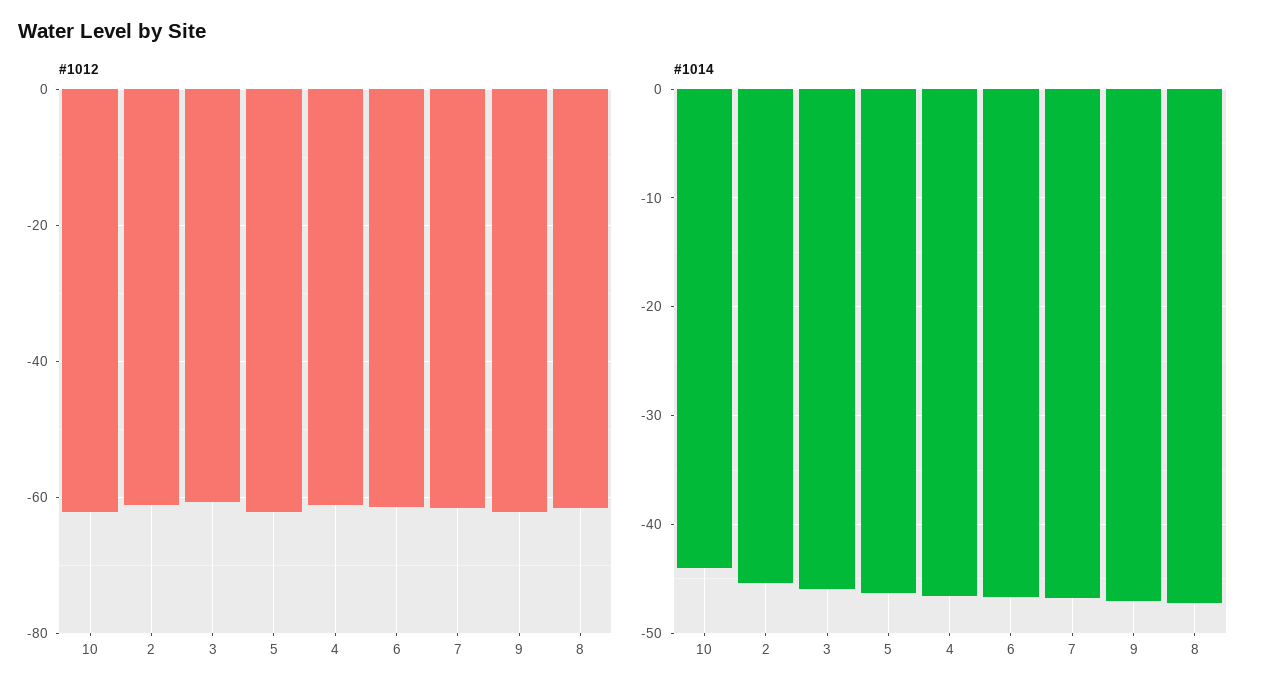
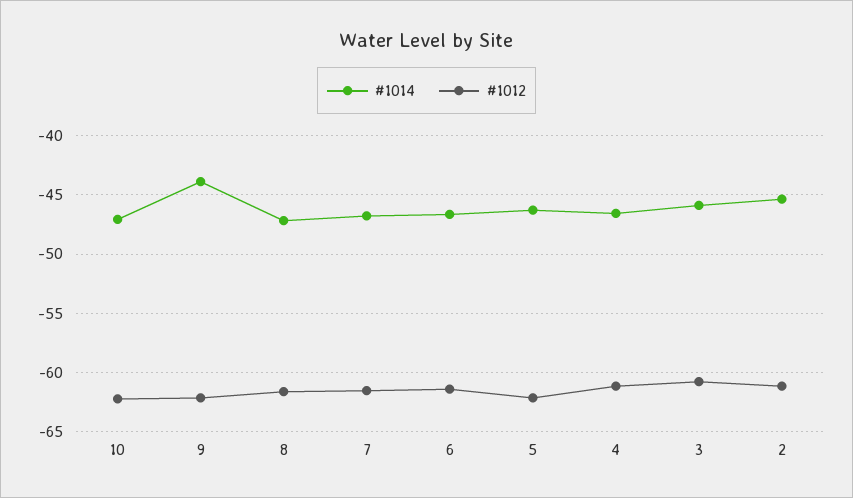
  {
    "#1012": {
      "10": -62,
      "2": -61,
      "3": -61,
      "5": -62,
      "4": -61,
      "6": -61,
      "7": -62,
      "9": -62,
      "8": -62
    },
    "#1014": {
-     "10": -44,
+     "10": -47,
      "2": -45,
      "3": -46,
      "5": -46,
      "4": -47,
      "6": -47,
      "7": -47,
-     "9": -47,
+     "9": -44,
      "8": -47
    }
  }

